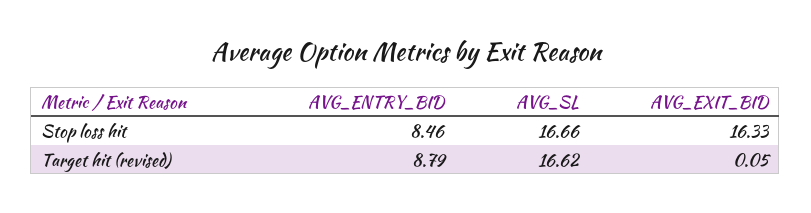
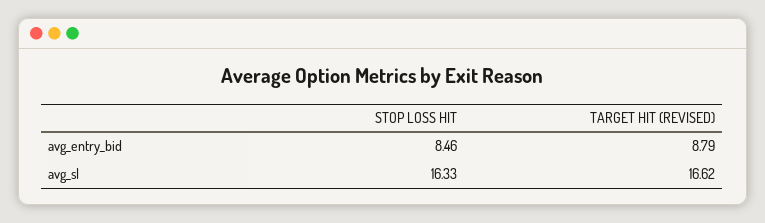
  {
    "AVG_ENTRY_BID": {
      "Stop loss hit": 8.46,
      "Target hit (revised)": 8.79
    },
    "AVG_SL": {
-     "Stop loss hit": 16.66,
+     "Stop loss hit": 16.33,
      "Target hit (revised)": 16.62
-   },
+   }
-   "AVG_EXIT_BID": {
-     "Stop loss hit": 16.33,
-     "Target hit (revised)": 0.05
-   }
  }

